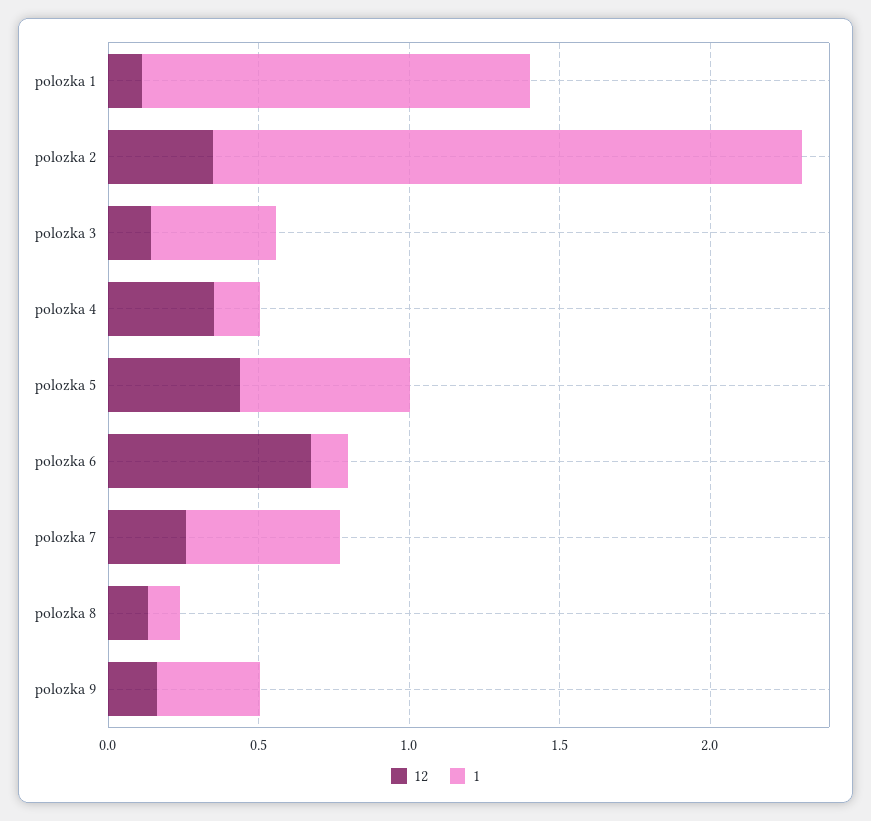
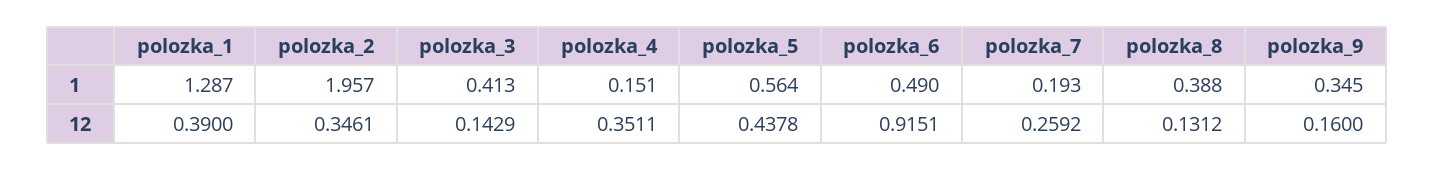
  {
    "12": {
-     "polozka 1": 0.1,
+     "polozka 1": 0.39,
      "polozka 2": 0.3461,
      "polozka 3": 0.1429,
      "polozka 4": 0.3511,
      "polozka 5": 0.4378,
-     "polozka 6": 0.7,
+     "polozka 6": 0.9151,
      "polozka 7": 0.2592,
      "polozka 8": 0.1312,
      "polozka 9": 0.16
    },
    "1": {
      "polozka 1": 1.287,
      "polozka 2": 1.957,
      "polozka 3": 0.413,
      "polozka 4": 0.151,
      "polozka 5": 0.564,
-     "polozka 6": 0.1,
+     "polozka 6": 0.49,
-     "polozka 7": 0.5,
+     "polozka 7": 0.193,
-     "polozka 8": 0.1,
+     "polozka 8": 0.388,
      "polozka 9": 0.345
    }
  }

